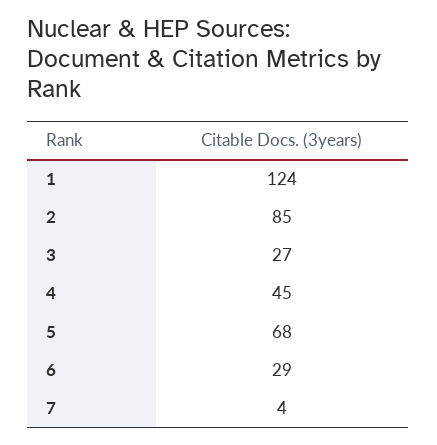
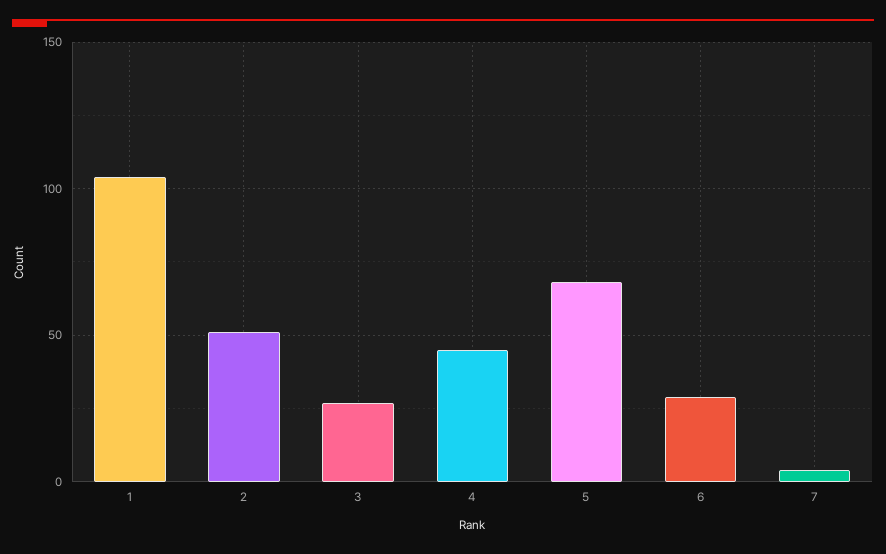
  {
-   "1": 124,
+   "1": 105,
-   "2": 85,
+   "2": 50,
    "3": 27,
    "4": 45,
    "5": 68,
    "6": 29,
    "7": 4
  }

